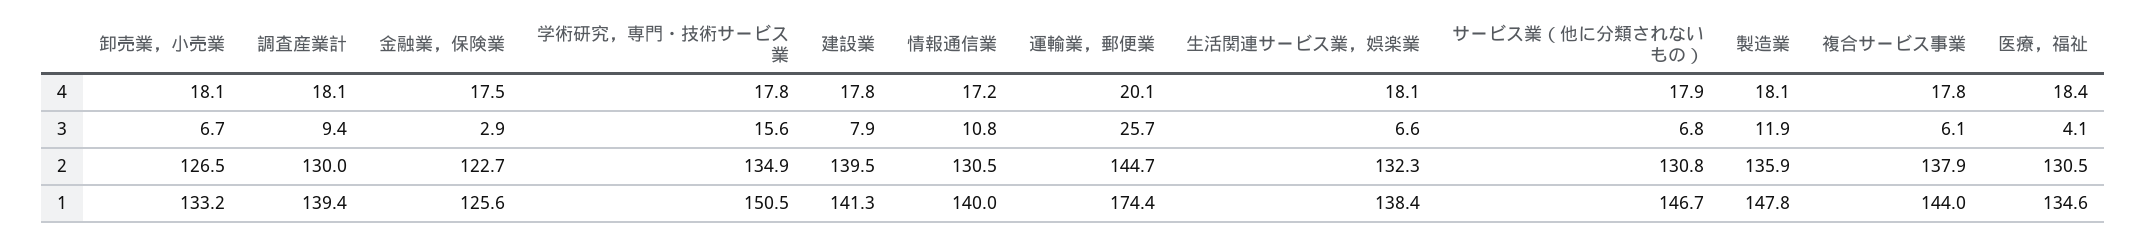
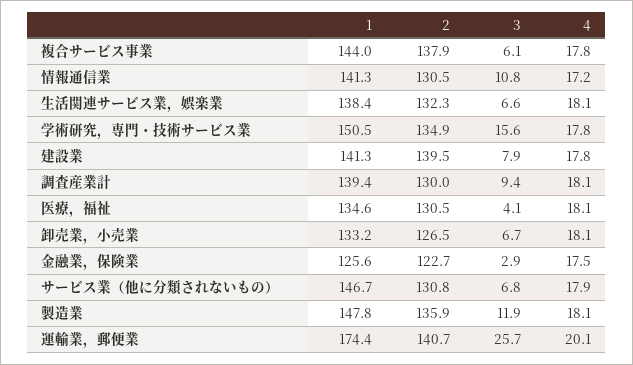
  {
    "卸売業，小売業": {
      "4": 18.1,
      "3": 6.7,
      "2": 126.5,
      "1": 133.2
    },
    "調査産業計": {
      "4": 18.1,
      "3": 9.4,
      "2": 130,
      "1": 139.4
    },
    "金融業，保険業": {
      "4": 17.5,
      "3": 2.9,
      "2": 122.7,
      "1": 125.6
    },
    "学術研究，専門・技術サービス業": {
      "4": 17.8,
      "3": 15.6,
      "2": 134.9,
      "1": 150.5
    },
    "建設業": {
      "4": 17.8,
      "3": 7.9,
      "2": 139.5,
      "1": 141.3
    },
    "情報通信業": {
      "4": 17.2,
      "3": 10.8,
      "2": 130.5,
-     "1": 140
+     "1": 141.3
    },
    "運輸業，郵便業": {
      "4": 20.1,
      "3": 25.7,
-     "2": 144.7,
+     "2": 140.7,
      "1": 174.4
    },
    "生活関連サービス業，娯楽業": {
      "4": 18.1,
      "3": 6.6,
      "2": 132.3,
      "1": 138.4
    },
    "サービス業（他に分類されないもの）": {
      "4": 17.9,
      "3": 6.8,
      "2": 130.8,
      "1": 146.7
    },
    "製造業": {
      "4": 18.1,
      "3": 11.9,
      "2": 135.9,
      "1": 147.8
    },
    "複合サービス事業": {
      "4": 17.8,
      "3": 6.1,
      "2": 137.9,
      "1": 144
    },
    "医療，福祉": {
-     "4": 18.4,
+     "4": 18.1,
      "3": 4.1,
      "2": 130.5,
      "1": 134.6
    }
  }

